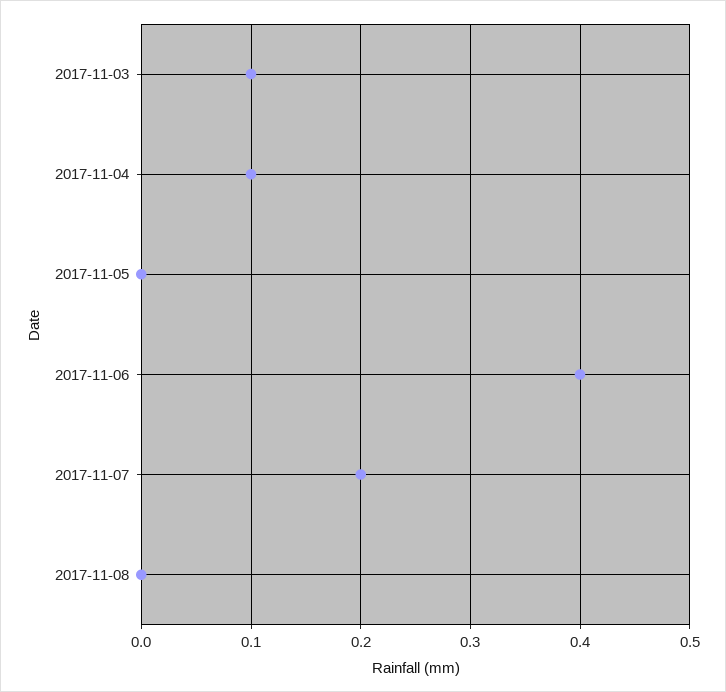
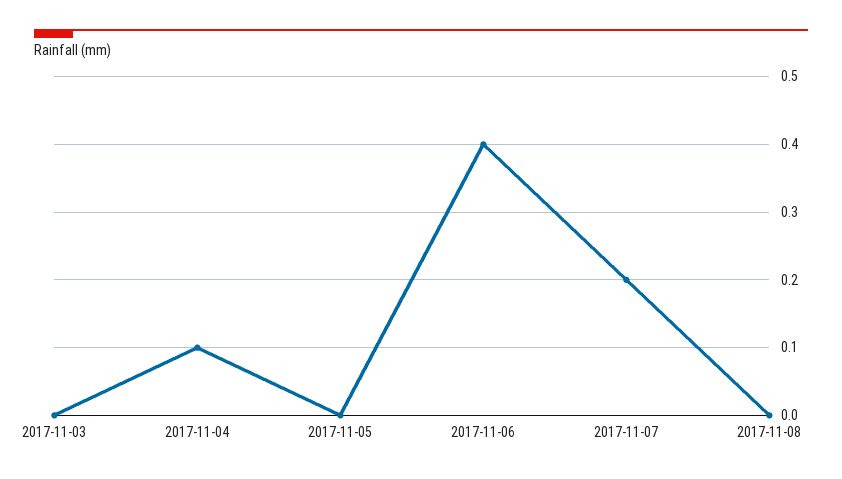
  {
-   "2017-11-03": 0.1,
+   "2017-11-03": 0,
    "2017-11-04": 0.1,
    "2017-11-05": 0,
    "2017-11-06": 0.4,
    "2017-11-07": 0.2,
    "2017-11-08": 0
  }

